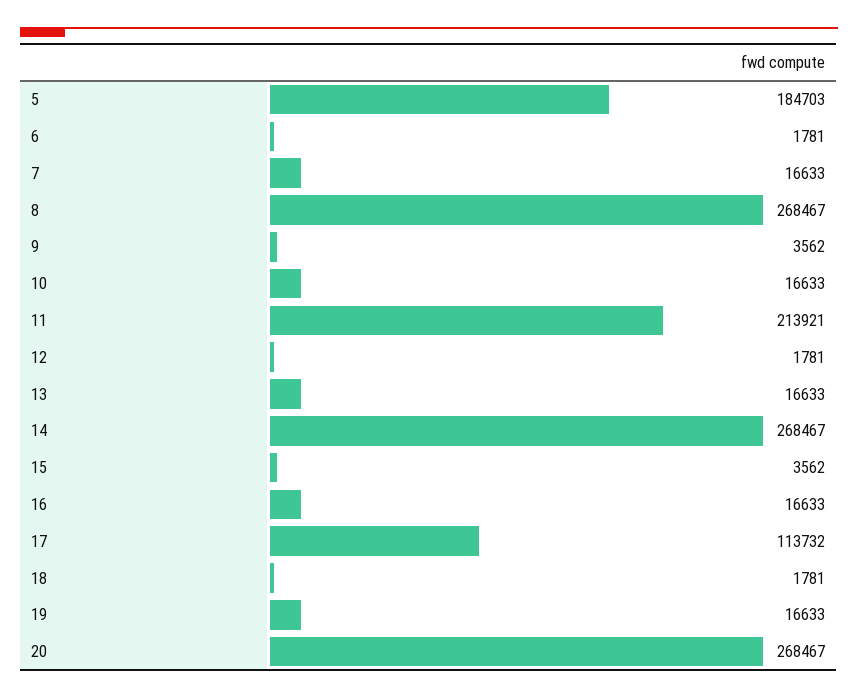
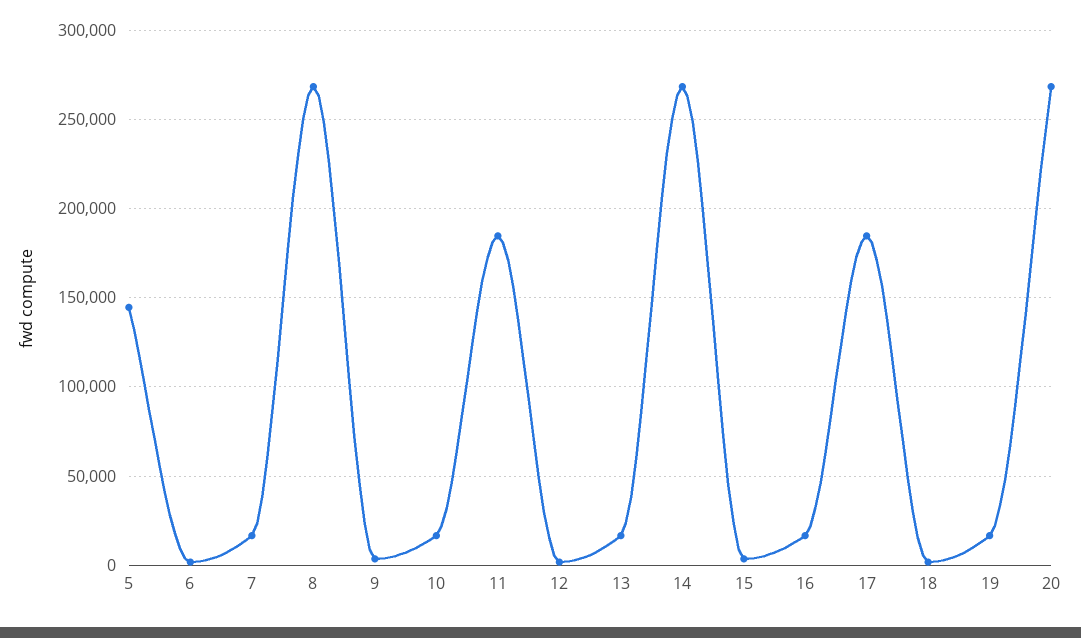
  {
-   "5": 184703,
+   "5": 145000,
    "6": 1781,
    "7": 16633,
    "8": 268467,
    "9": 3562,
    "10": 16633,
-   "11": 213921,
+   "11": 185000,
    "12": 1781,
    "13": 16633,
    "14": 268467,
    "15": 3562,
    "16": 16633,
-   "17": 113732,
+   "17": 185000,
    "18": 1781,
    "19": 16633,
    "20": 268467
  }

